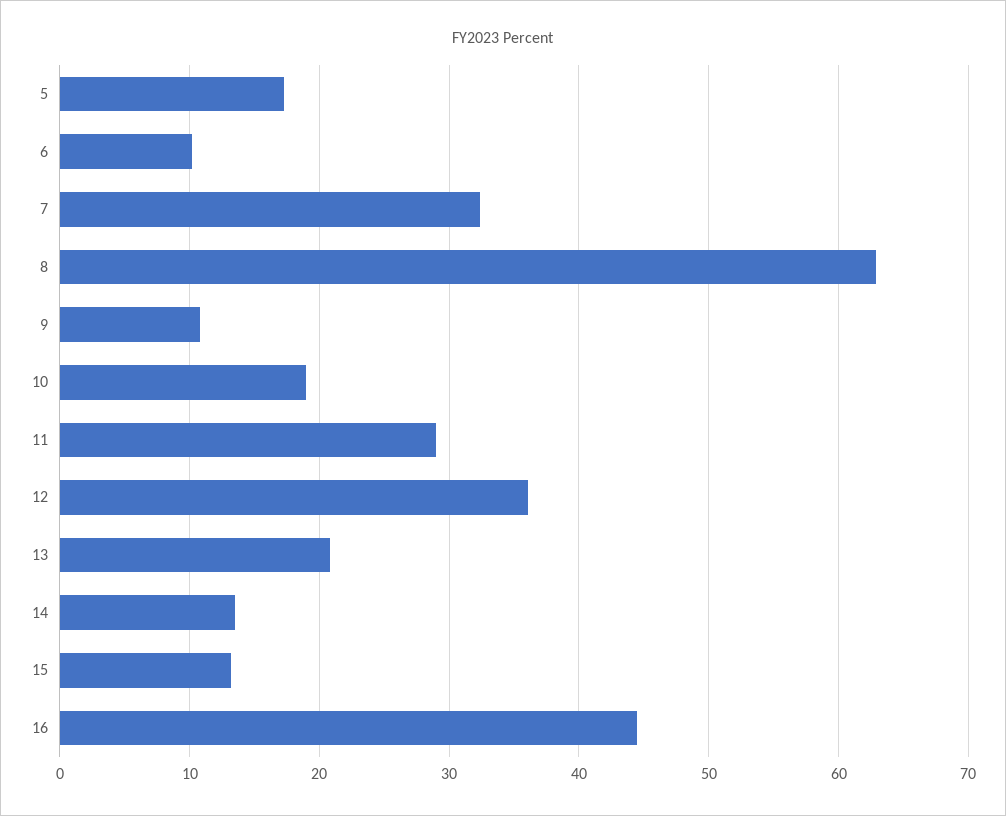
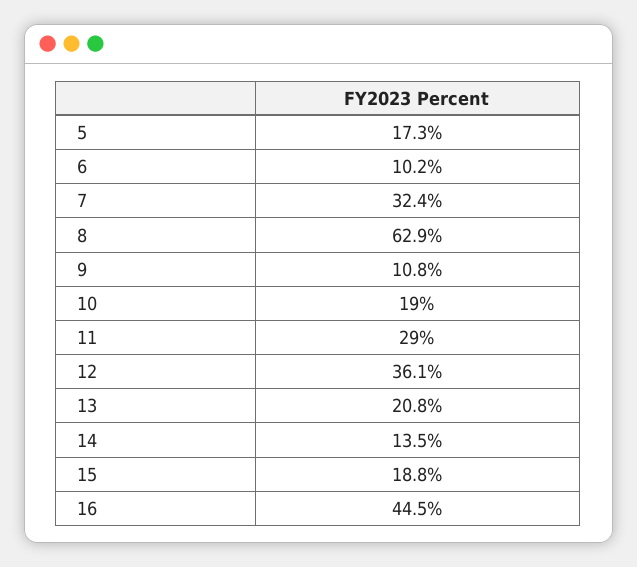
  {
    "5": 17.3,
    "6": 10.2,
    "7": 32.4,
    "8": 62.9,
    "9": 10.8,
    "10": 19,
    "11": 29,
    "12": 36.1,
    "13": 20.8,
    "14": 13.5,
-   "15": 13,
+   "15": 18.8,
    "16": 44.5
  }

